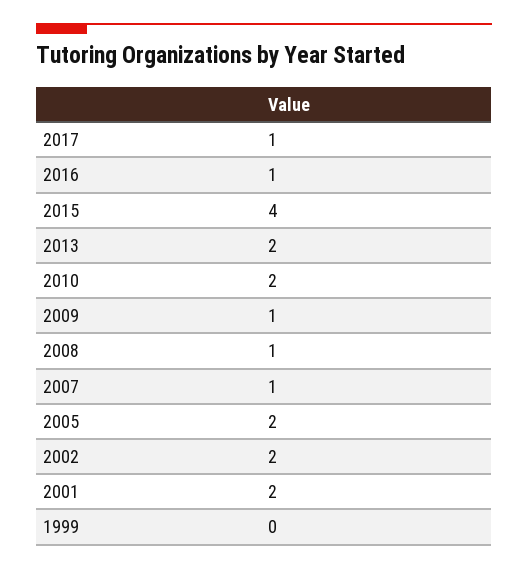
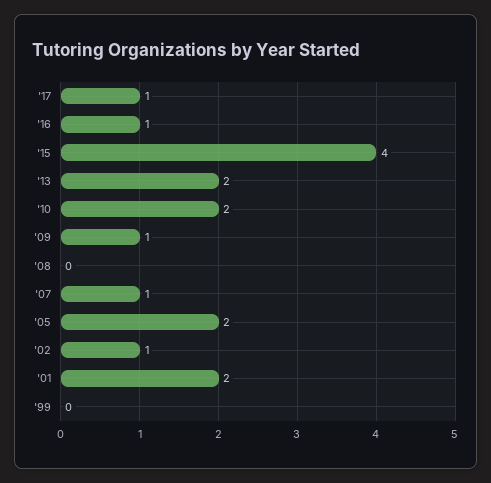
  {
    "2017": 1,
    "2016": 1,
    "2015": 4,
    "2013": 2,
    "2010": 2,
    "2009": 1,
-   "2008": 1,
+   "2008": 0,
    "2007": 1,
    "2005": 2,
-   "2002": 2,
+   "2002": 1,
    "2001": 2,
    "1999": 0
  }

